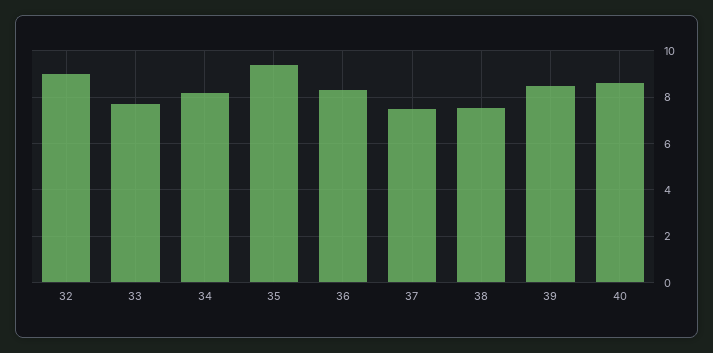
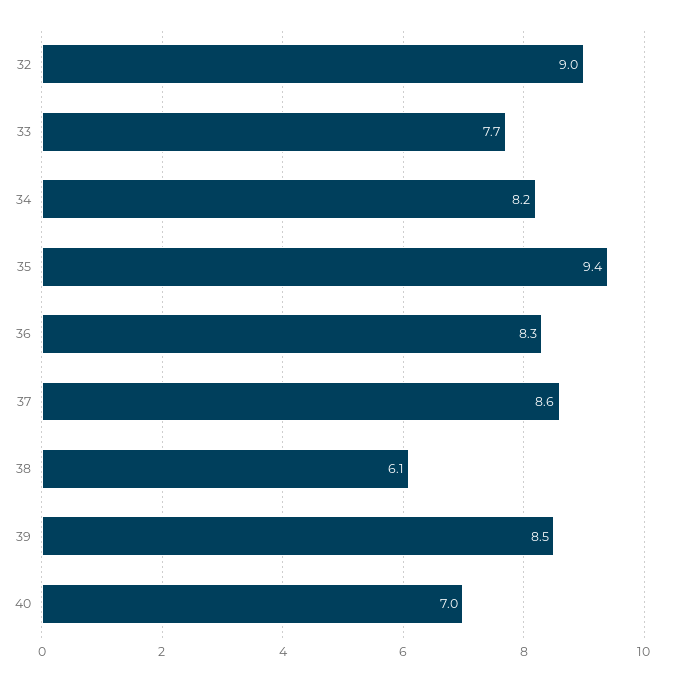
  {
    "32": 9,
    "33": 7.7,
    "34": 8.2,
    "35": 9.4,
    "36": 8.3,
-   "37": 7.5,
+   "37": 8.6,
-   "38": 7.5,
+   "38": 6.1,
    "39": 8.5,
-   "40": 8.5
+   "40": 7
  }

